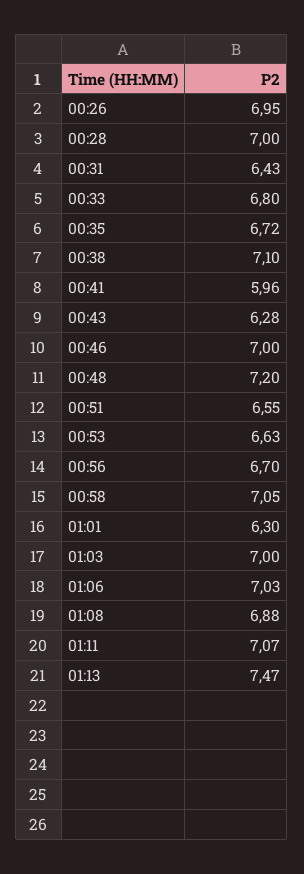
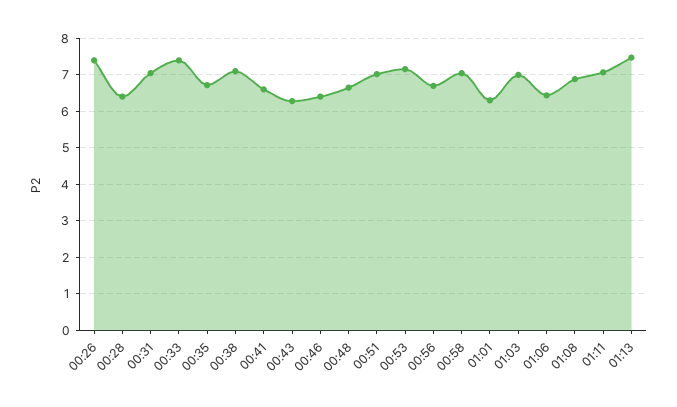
  {
-   "00:26": 6.95,
+   "00:26": 7.4,
-   "00:28": 7,
+   "00:28": 6.4,
-   "00:31": 6.43,
+   "00:31": 7,
-   "00:33": 6.8,
+   "00:33": 7.4,
    "00:35": 6.72,
    "00:38": 7.1,
-   "00:41": 5.96,
+   "00:41": 6.6,
    "00:43": 6.28,
-   "00:46": 7,
+   "00:46": 6.4,
-   "00:48": 7.2,
+   "00:48": 6.6,
-   "00:51": 6.55,
+   "00:51": 7,
-   "00:53": 6.63,
+   "00:53": 7.2,
    "00:56": 6.7,
    "00:58": 7.05,
    "01:01": 6.3,
    "01:03": 7,
-   "01:06": 7.03,
+   "01:06": 6.4,
    "01:08": 6.88,
    "01:11": 7.07,
    "01:13": 7.47
  }

